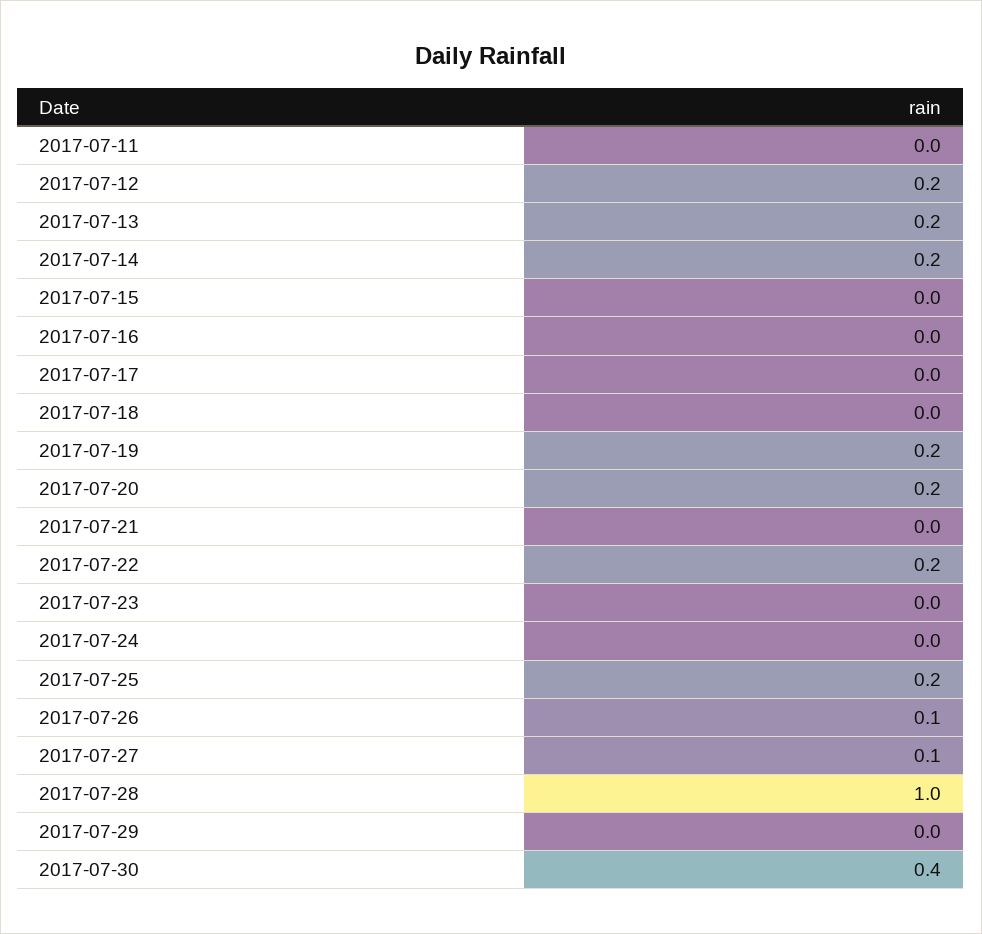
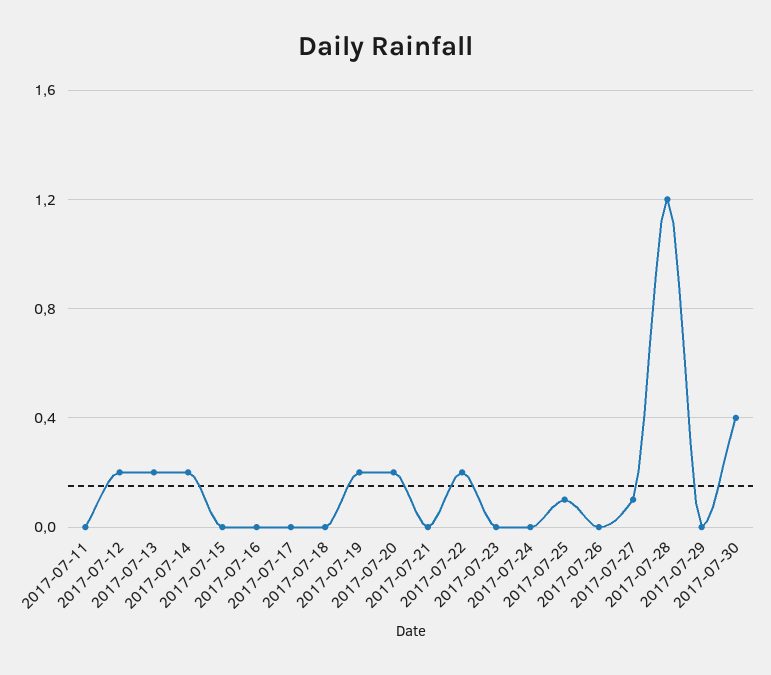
  {
    "2017-07-11": 0,
    "2017-07-12": 0.2,
    "2017-07-13": 0.2,
    "2017-07-14": 0.2,
    "2017-07-15": 0,
    "2017-07-16": 0,
    "2017-07-17": 0,
    "2017-07-18": 0,
    "2017-07-19": 0.2,
    "2017-07-20": 0.2,
    "2017-07-21": 0,
    "2017-07-22": 0.2,
    "2017-07-23": 0,
    "2017-07-24": 0,
-   "2017-07-25": 0.2,
+   "2017-07-25": 0.1,
-   "2017-07-26": 0.1,
+   "2017-07-26": 0,
    "2017-07-27": 0.1,
-   "2017-07-28": 1,
+   "2017-07-28": 1.2,
    "2017-07-29": 0,
    "2017-07-30": 0.4
  }

